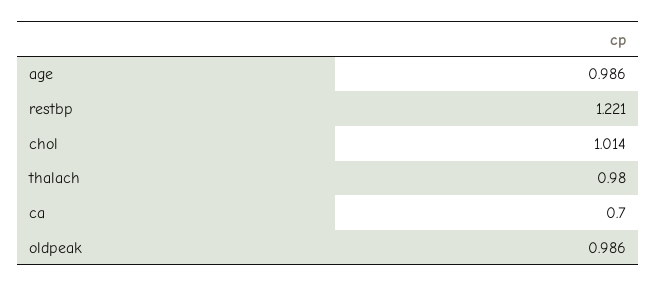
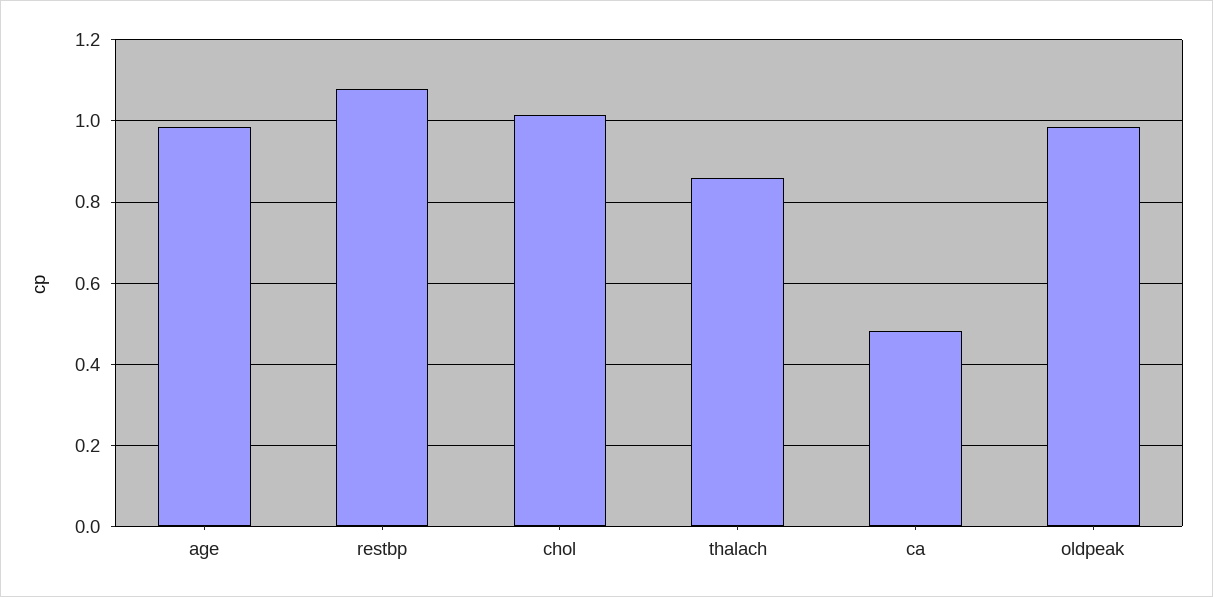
  {
    "age": 0.986,
-   "restbp": 1.221,
+   "restbp": 1.08,
    "chol": 1.014,
-   "thalach": 0.98,
+   "thalach": 0.86,
-   "ca": 0.7,
+   "ca": 0.48,
    "oldpeak": 0.986
  }

